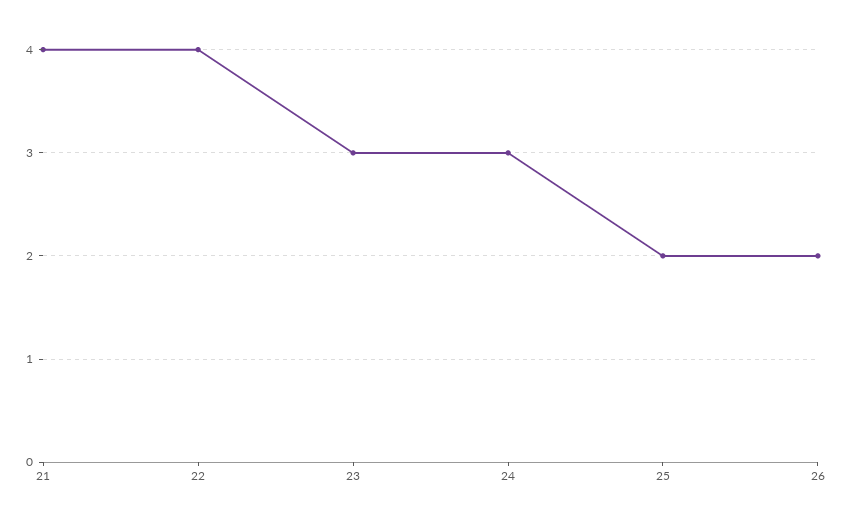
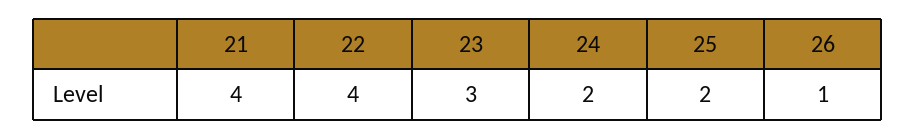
  {
    "21": 4,
    "22": 4,
    "23": 3,
-   "24": 3,
+   "24": 2,
    "25": 2,
-   "26": 2
+   "26": 1
  }

